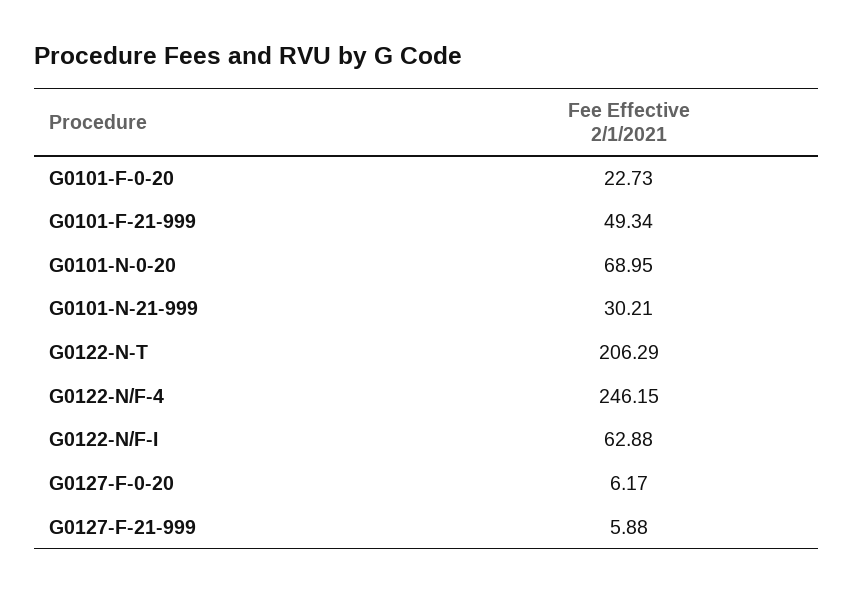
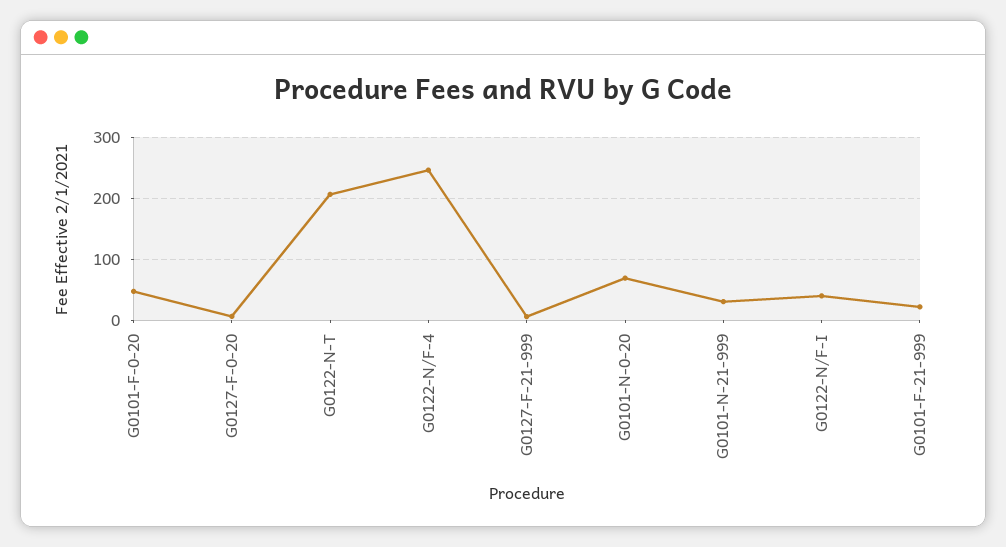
  {
-   "G0101-F-0-20": 22.73,
+   "G0101-F-0-20": 50,
-   "G0101-F-21-999": 49.34,
+   "G0101-F-21-999": 20,
    "G0101-N-0-20": 68.95,
    "G0101-N-21-999": 30.21,
    "G0122-N-T": 206.29,
    "G0122-N/F-4": 246.15,
-   "G0122-N/F-I": 62.88,
+   "G0122-N/F-I": 40,
    "G0127-F-0-20": 6.17,
    "G0127-F-21-999": 5.88
  }

